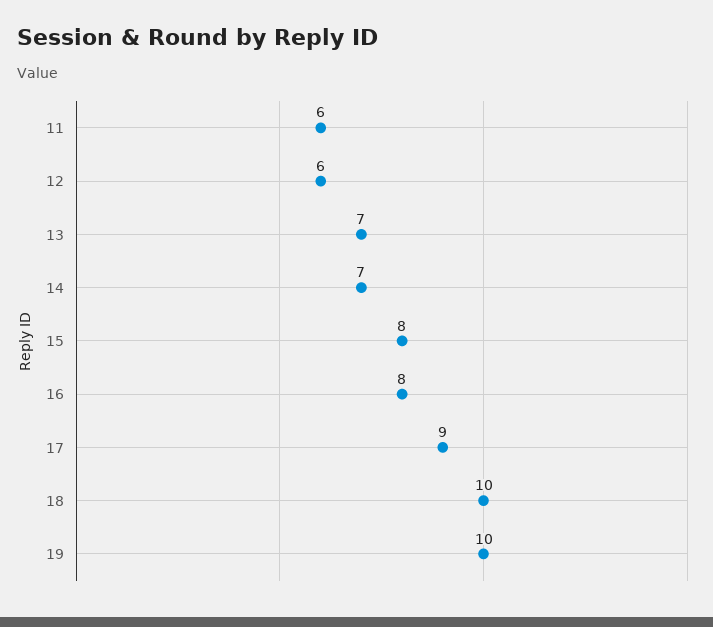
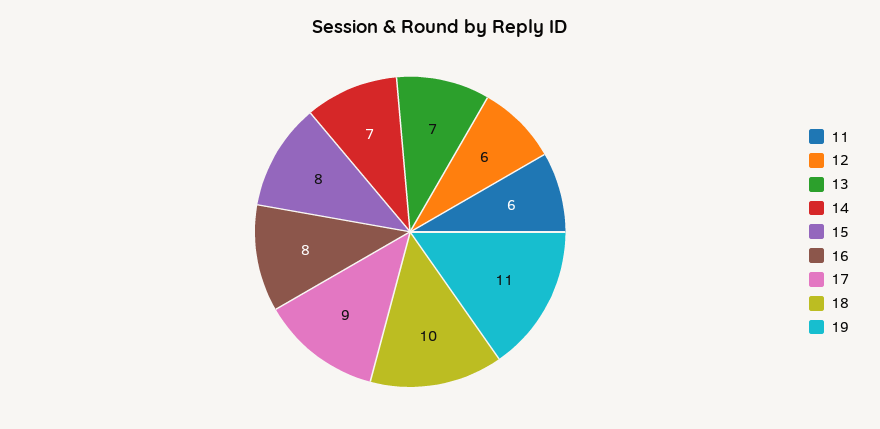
  {
    "11": 6,
    "12": 6,
    "13": 7,
    "14": 7,
    "15": 8,
    "16": 8,
    "17": 9,
    "18": 10,
-   "19": 10
+   "19": 11
  }

